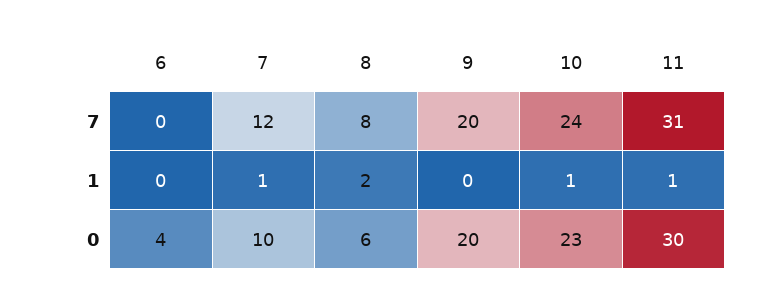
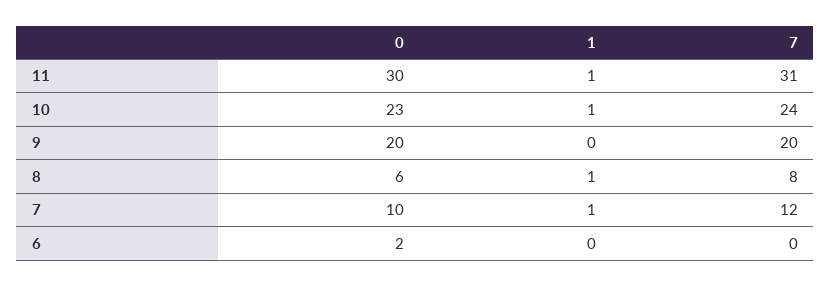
  {
    "6": {
      "7": 0,
      "1": 0,
-     "0": 4
+     "0": 2
    },
    "7": {
      "7": 12,
      "1": 1,
      "0": 10
    },
    "8": {
      "7": 8,
-     "1": 2,
+     "1": 1,
      "0": 6
    },
    "9": {
      "7": 20,
      "1": 0,
      "0": 20
    },
    "10": {
      "7": 24,
      "1": 1,
      "0": 23
    },
    "11": {
      "7": 31,
      "1": 1,
      "0": 30
    }
  }

